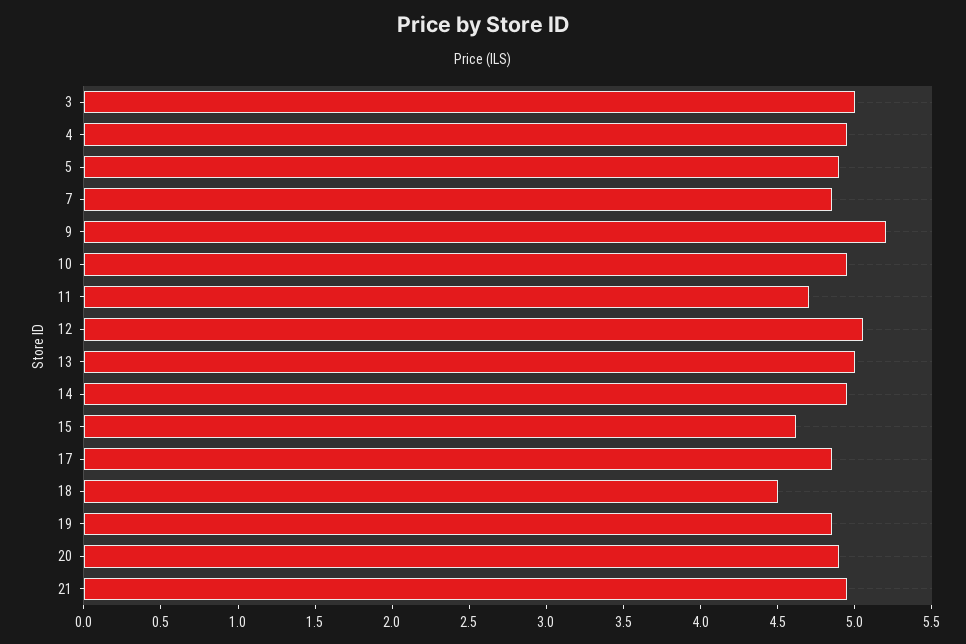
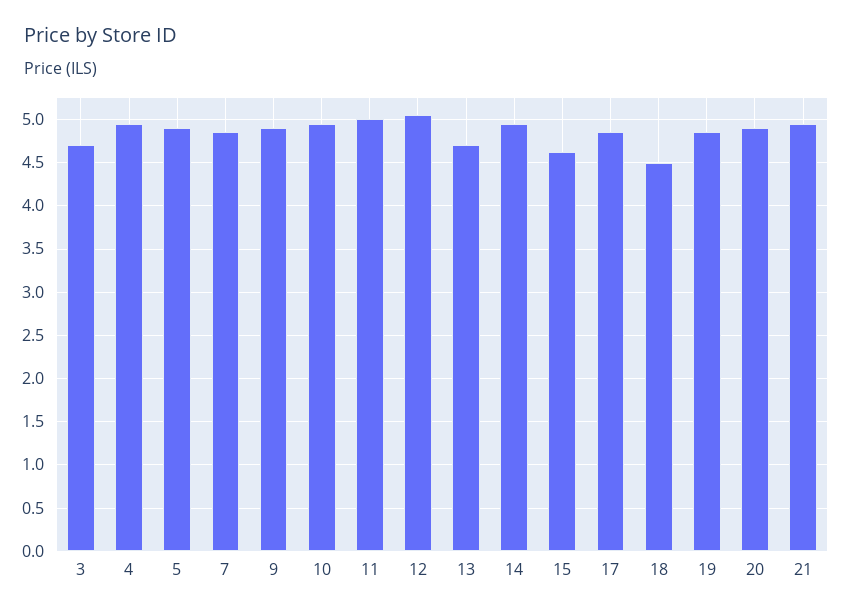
  {
-   "3": 5,
+   "3": 4.7,
    "4": 5,
    "5": 4.9,
    "7": 4.9,
-   "9": 5.2,
+   "9": 4.9,
    "10": 5,
-   "11": 4.7,
+   "11": 5,
    "12": 5.1,
-   "13": 5,
+   "13": 4.7,
    "14": 5,
    "15": 4.6,
    "17": 4.9,
    "18": 4.5,
    "19": 4.9,
    "20": 4.9,
    "21": 5
  }

